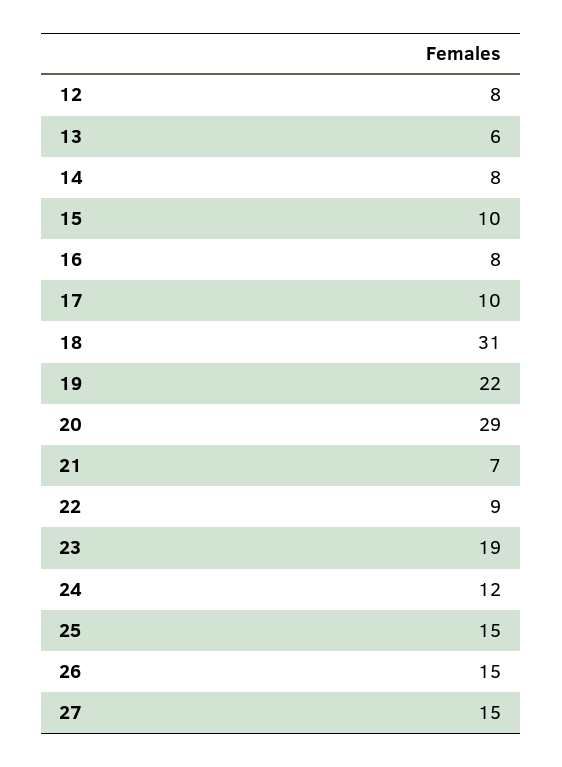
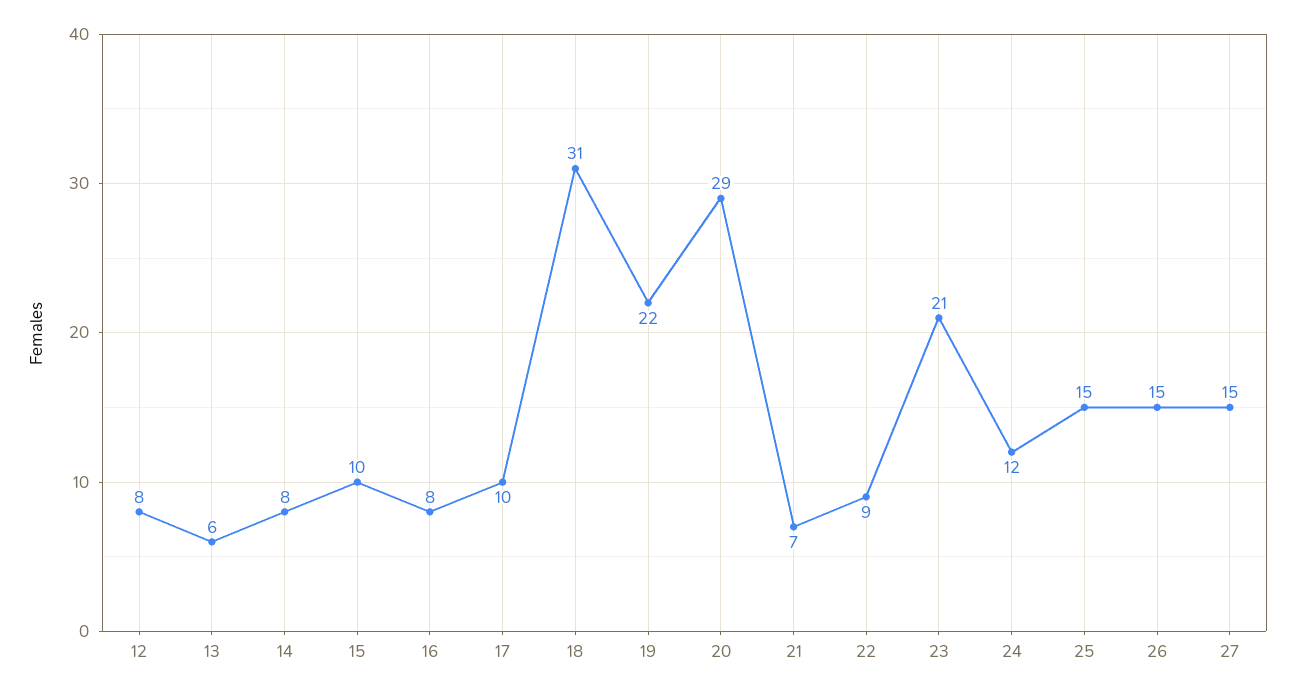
  {
    "12": 8,
    "13": 6,
    "14": 8,
    "15": 10,
    "16": 8,
    "17": 10,
    "18": 31,
    "19": 22,
    "20": 29,
    "21": 7,
    "22": 9,
-   "23": 19,
+   "23": 21,
    "24": 12,
    "25": 15,
    "26": 15,
    "27": 15
  }

